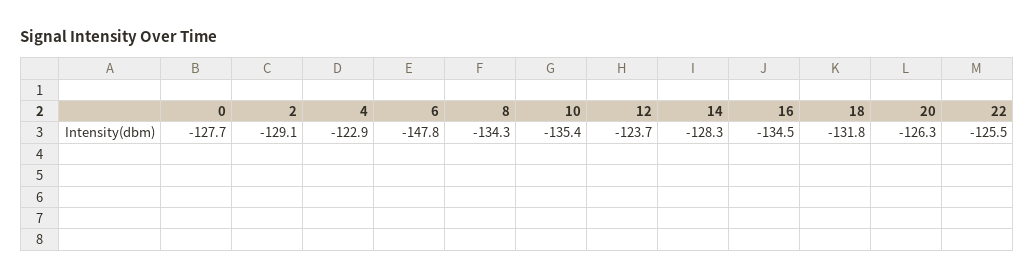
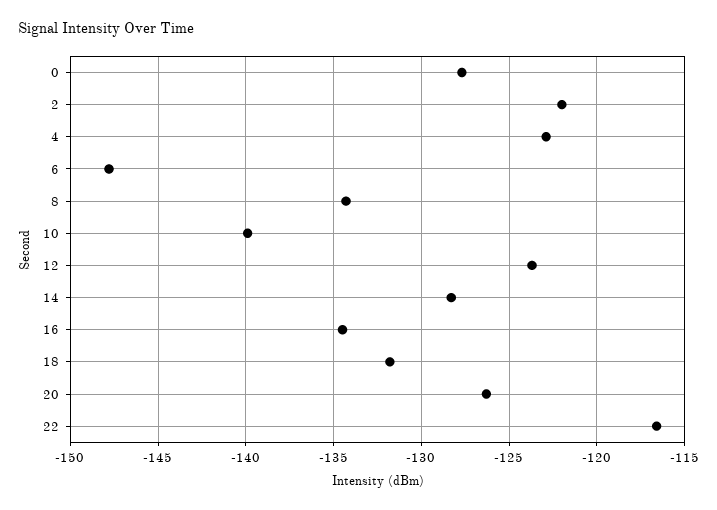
  {
    "0": -127.7,
-   "2": -129.1,
+   "2": -122,
    "4": -122.9,
    "6": -147.8,
    "8": -134.3,
-   "10": -135.4,
+   "10": -140,
    "12": -123.7,
    "14": -128.3,
    "16": -134.5,
    "18": -131.8,
    "20": -126.3,
-   "22": -125.5
+   "22": -116.5
  }

